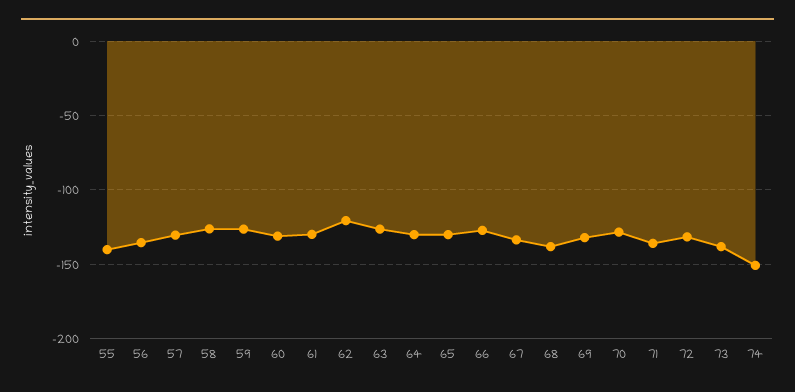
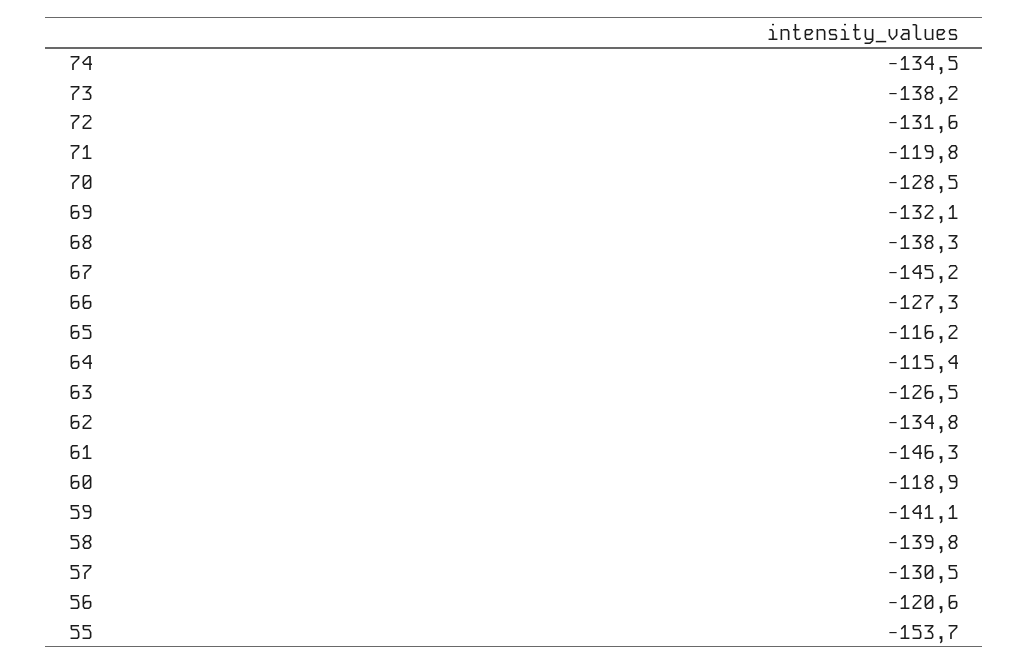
  {
-   "55": -140,
+   "55": -153.7,
-   "56": -135,
+   "56": -120.6,
    "57": -130.5,
-   "58": -125,
+   "58": -139.8,
-   "59": -125,
+   "59": -141.1,
-   "60": -130,
+   "60": -118.9,
-   "61": -130,
+   "61": -146.3,
-   "62": -120,
+   "62": -134.8,
    "63": -126.5,
-   "64": -130,
+   "64": -115.4,
-   "65": -130,
+   "65": -116.2,
    "66": -127.3,
-   "67": -135,
+   "67": -145.2,
    "68": -138.3,
    "69": -132.1,
    "70": -128.5,
-   "71": -135,
+   "71": -119.8,
    "72": -131.6,
    "73": -138.2,
-   "74": -150
+   "74": -134.5
  }

